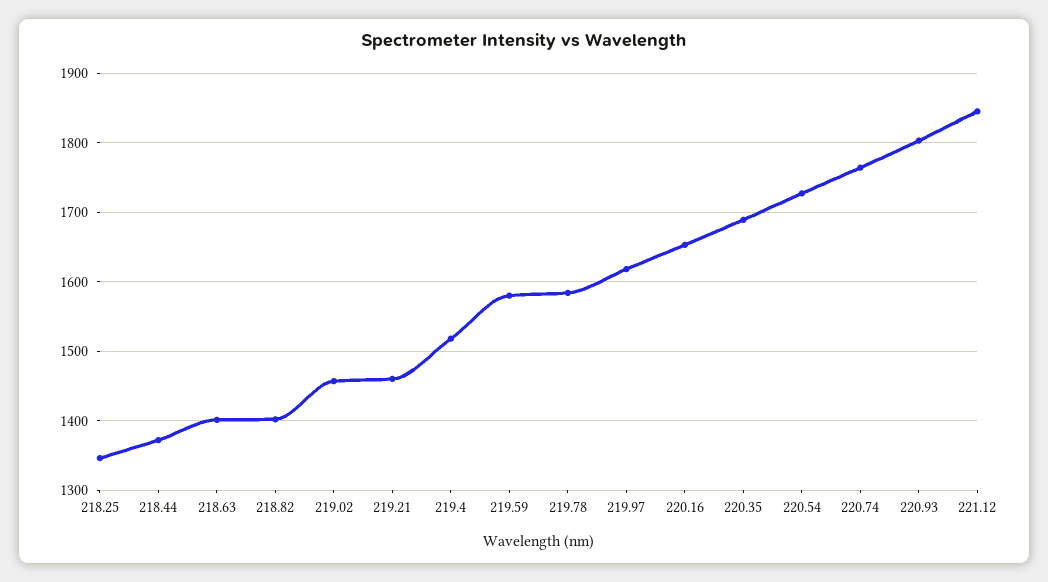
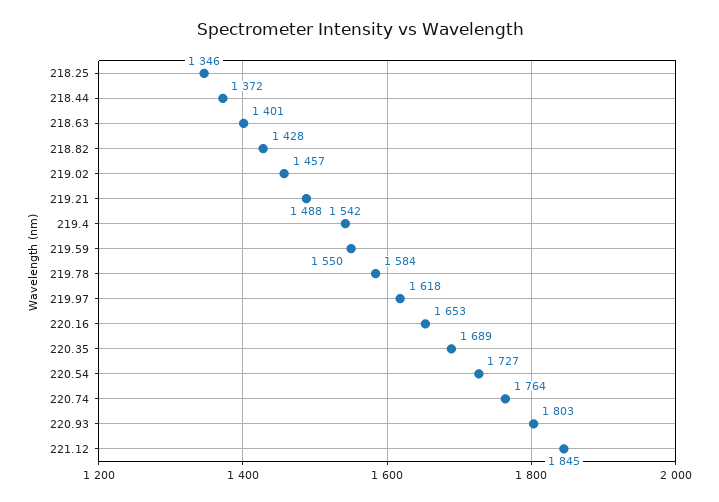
  {
    "218.25": 1346,
    "218.44": 1372,
    "218.63": 1401,
-   "218.82": 1400,
+   "218.82": 1428,
    "219.02": 1457,
-   "219.21": 1460,
+   "219.21": 1488,
-   "219.4": 1520,
+   "219.4": 1542,
-   "219.59": 1580,
+   "219.59": 1550,
    "219.78": 1584,
    "219.97": 1618,
    "220.16": 1653,
    "220.35": 1689,
    "220.54": 1727,
    "220.74": 1764,
    "220.93": 1803,
    "221.12": 1845
  }

